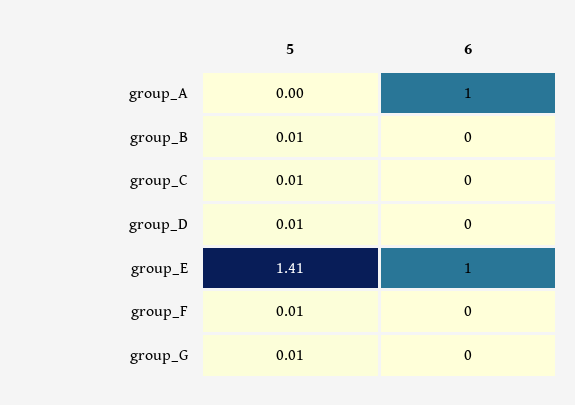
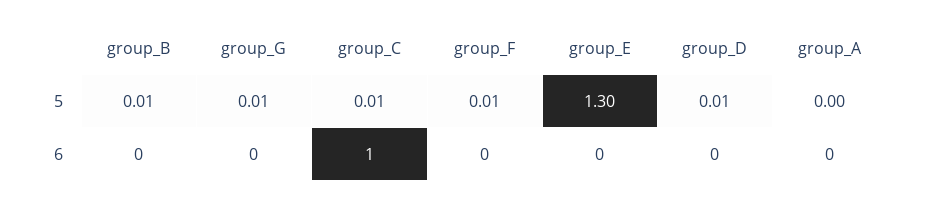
  {
    "5": {
      "group_A": 0,
      "group_B": 0.01,
      "group_C": 0.01,
      "group_D": 0.01,
-     "group_E": 1.41,
+     "group_E": 1.3,
      "group_F": 0.01,
      "group_G": 0.01
    },
    "6": {
-     "group_A": 1,
+     "group_A": 0,
      "group_B": 0,
-     "group_C": 0,
+     "group_C": 1,
      "group_D": 0,
-     "group_E": 1,
+     "group_E": 0,
      "group_F": 0,
      "group_G": 0
    }
  }

